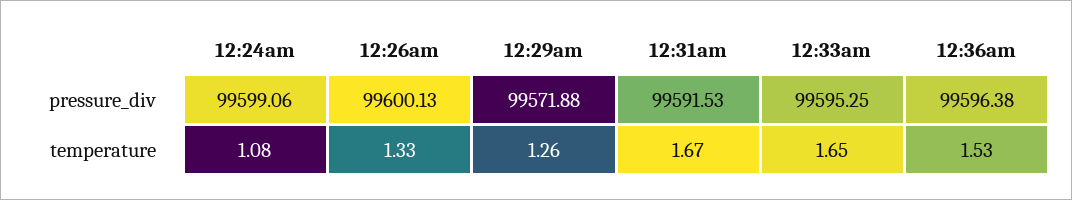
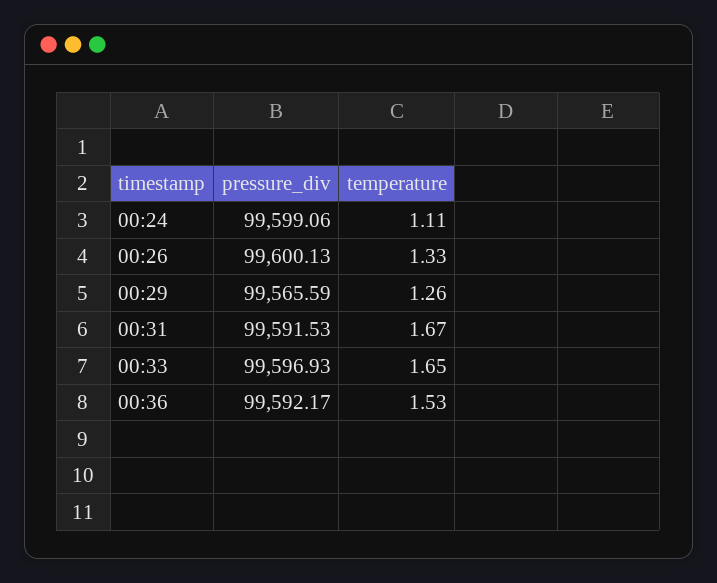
  {
    "12:24am": {
      "pressure_div": 99599.06,
-     "temperature": 1.08
+     "temperature": 1.11
    },
    "12:26am": {
      "pressure_div": 99600.13,
      "temperature": 1.33
    },
    "12:29am": {
-     "pressure_div": 99571.88,
+     "pressure_div": 99565.59,
      "temperature": 1.26
    },
    "12:31am": {
      "pressure_div": 99591.53,
      "temperature": 1.67
    },
    "12:33am": {
-     "pressure_div": 99595.25,
+     "pressure_div": 99596.93,
      "temperature": 1.65
    },
    "12:36am": {
-     "pressure_div": 99596.38,
+     "pressure_div": 99592.17,
      "temperature": 1.53
    }
  }

